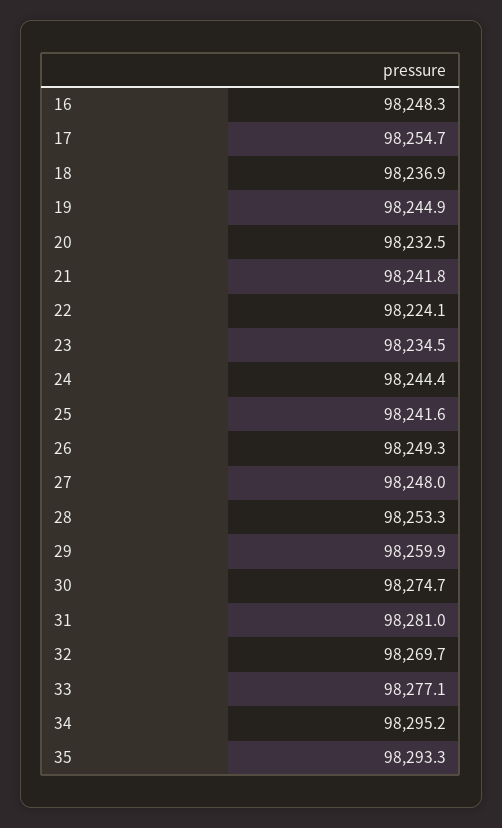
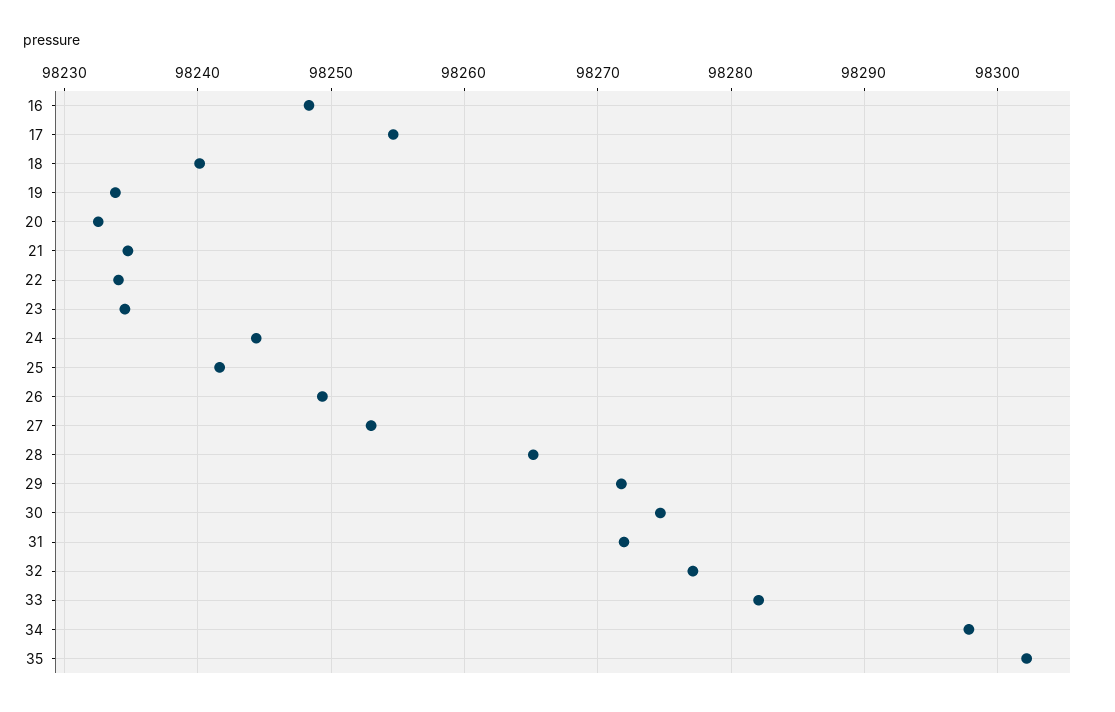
  {
    "16": 98248.3,
    "17": 98254.7,
-   "18": 98236.9,
+   "18": 98240,
-   "19": 98244.9,
+   "19": 98234,
    "20": 98232.5,
-   "21": 98241.8,
+   "21": 98235,
-   "22": 98224.1,
+   "22": 98234,
    "23": 98234.5,
    "24": 98244.4,
    "25": 98241.6,
    "26": 98249.3,
-   "27": 98248,
+   "27": 98253,
-   "28": 98253.3,
+   "28": 98265,
-   "29": 98259.9,
+   "29": 98272,
    "30": 98274.7,
-   "31": 98281,
+   "31": 98272,
-   "32": 98269.7,
+   "32": 98277,
-   "33": 98277.1,
+   "33": 98282,
-   "34": 98295.2,
+   "34": 98298,
-   "35": 98293.3
+   "35": 98302
  }

